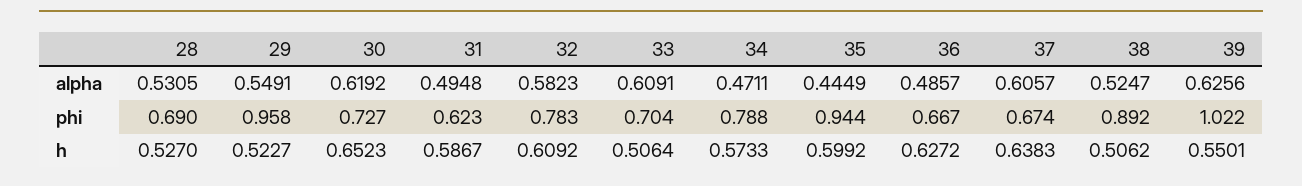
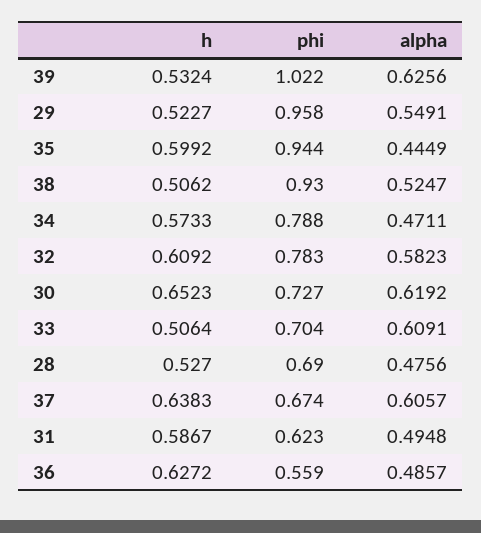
  {
    "28": {
-     "alpha": 0.5305,
+     "alpha": 0.4756,
      "phi": 0.69,
      "h": 0.527
    },
    "29": {
      "alpha": 0.5491,
      "phi": 0.958,
      "h": 0.5227
    },
    "30": {
      "alpha": 0.6192,
      "phi": 0.727,
      "h": 0.6523
    },
    "31": {
      "alpha": 0.4948,
      "phi": 0.623,
      "h": 0.5867
    },
    "32": {
      "alpha": 0.5823,
      "phi": 0.783,
      "h": 0.6092
    },
    "33": {
      "alpha": 0.6091,
      "phi": 0.704,
      "h": 0.5064
    },
    "34": {
      "alpha": 0.4711,
      "phi": 0.788,
      "h": 0.5733
    },
    "35": {
      "alpha": 0.4449,
      "phi": 0.944,
      "h": 0.5992
    },
    "36": {
      "alpha": 0.4857,
-     "phi": 0.667,
+     "phi": 0.559,
      "h": 0.6272
    },
    "37": {
      "alpha": 0.6057,
      "phi": 0.674,
      "h": 0.6383
    },
    "38": {
      "alpha": 0.5247,
-     "phi": 0.892,
+     "phi": 0.93,
      "h": 0.5062
    },
    "39": {
      "alpha": 0.6256,
      "phi": 1.022,
-     "h": 0.5501
+     "h": 0.5324
    }
  }

